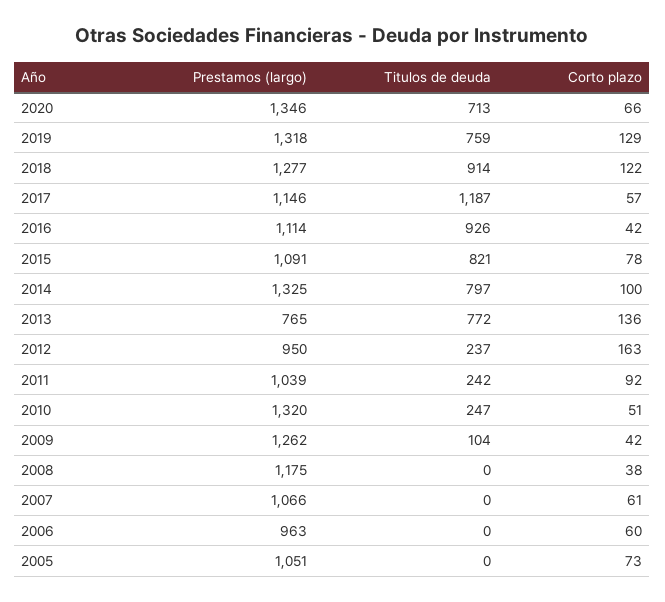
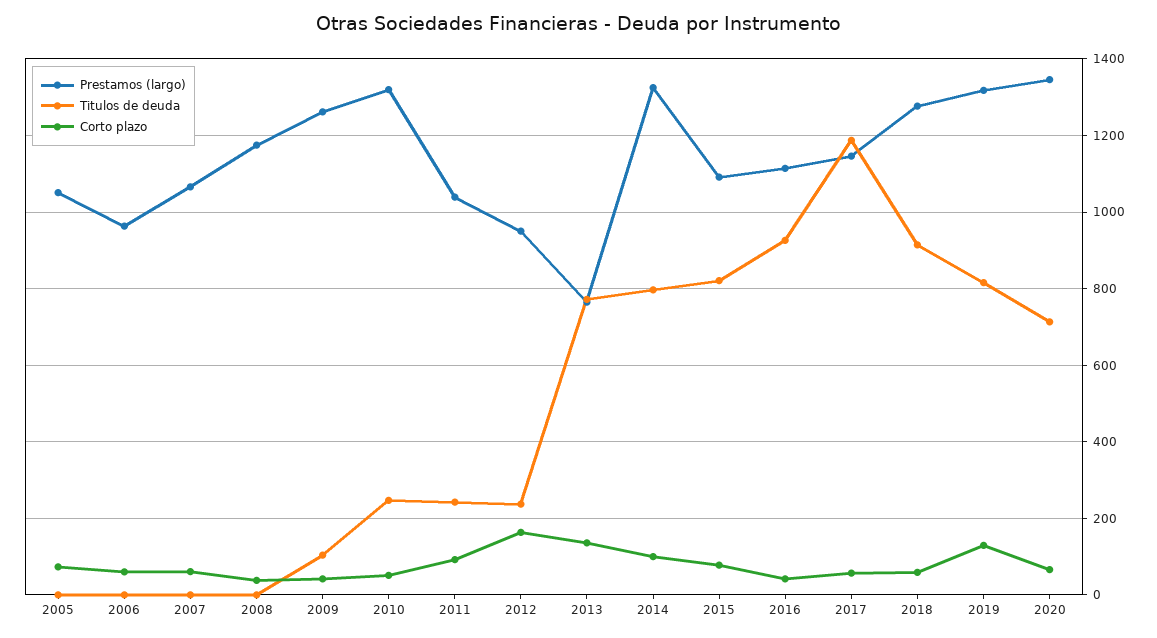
  {
    "Prestamos (largo)": {
      "2020": 1346,
      "2019": 1318,
      "2018": 1277,
      "2017": 1146,
      "2016": 1114,
      "2015": 1091,
      "2014": 1325,
      "2013": 765,
      "2012": 950,
      "2011": 1039,
      "2010": 1320,
      "2009": 1262,
      "2008": 1175,
      "2007": 1066,
      "2006": 963,
      "2005": 1051
    },
    "Titulos de deuda": {
      "2020": 713,
-     "2019": 759,
+     "2019": 820,
      "2018": 914,
      "2017": 1187,
      "2016": 926,
      "2015": 821,
      "2014": 797,
      "2013": 772,
      "2012": 237,
      "2011": 242,
      "2010": 247,
      "2009": 104,
      "2008": 0,
      "2007": 0,
      "2006": 0,
      "2005": 0
    },
    "Corto plazo": {
      "2020": 66,
      "2019": 129,
-     "2018": 122,
+     "2018": 60,
      "2017": 57,
      "2016": 42,
      "2015": 78,
      "2014": 100,
      "2013": 136,
      "2012": 163,
      "2011": 92,
      "2010": 51,
      "2009": 42,
      "2008": 38,
      "2007": 61,
      "2006": 60,
      "2005": 73
    }
  }

